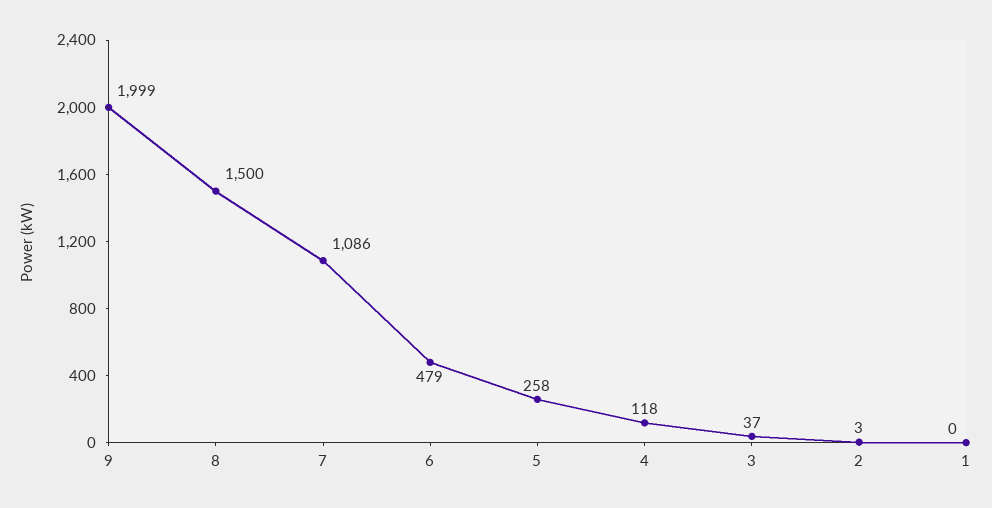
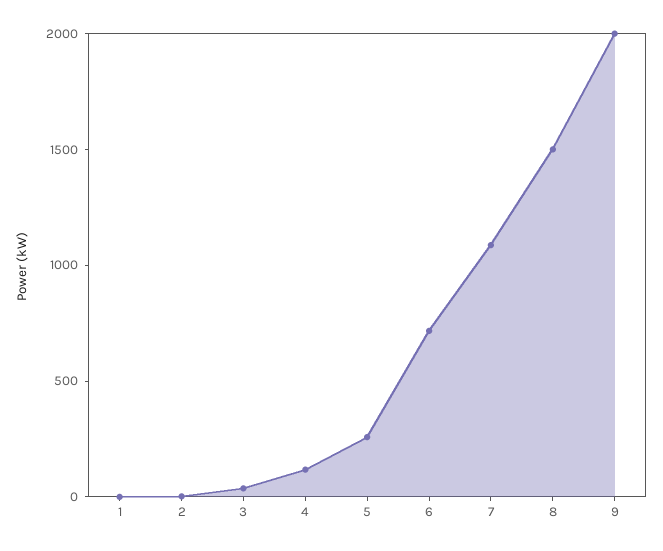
  {
    "9": 1999,
    "8": 1500,
    "7": 1086,
-   "6": 479,
+   "6": 700,
    "5": 258,
    "4": 118,
    "3": 37,
    "2": 3,
    "1": 0
  }

